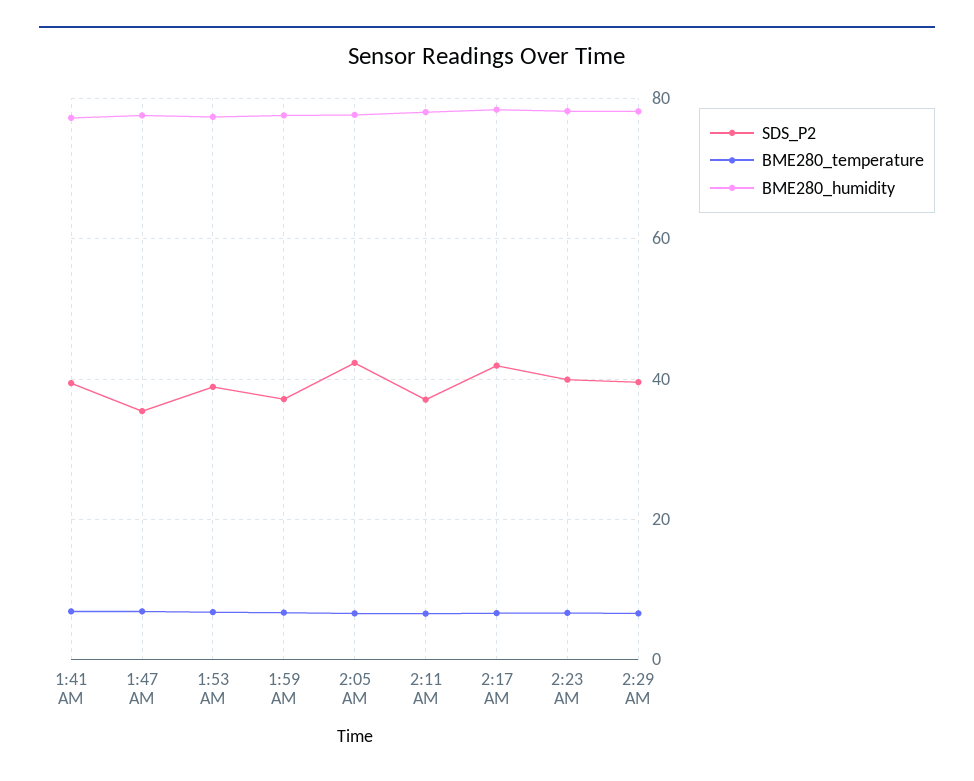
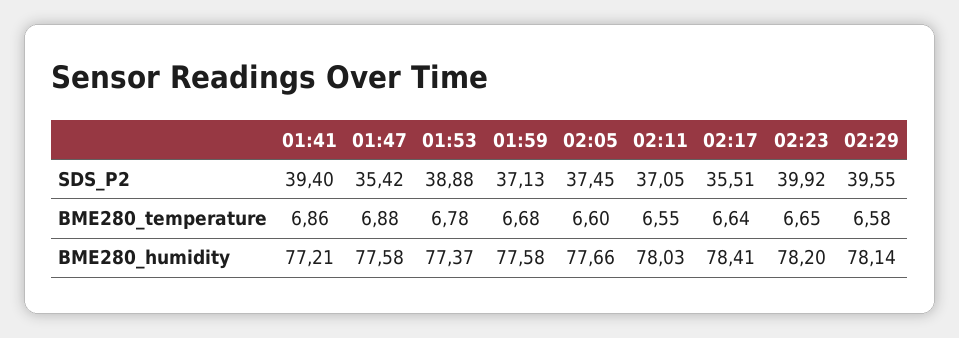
  {
    "SDS_P2": {
      "1:41 AM": 39.4,
      "1:47 AM": 35.42,
      "1:53 AM": 38.88,
      "1:59 AM": 37.13,
-     "2:05 AM": 42,
+     "2:05 AM": 37.45,
      "2:11 AM": 37.05,
-     "2:17 AM": 42,
+     "2:17 AM": 35.51,
      "2:23 AM": 39.92,
      "2:29 AM": 39.55
    },
    "BME280_temperature": {
      "1:41 AM": 6.86,
      "1:47 AM": 6.88,
      "1:53 AM": 6.78,
      "1:59 AM": 6.68,
      "2:05 AM": 6.6,
      "2:11 AM": 6.55,
      "2:17 AM": 6.64,
      "2:23 AM": 6.65,
      "2:29 AM": 6.58
    },
    "BME280_humidity": {
      "1:41 AM": 77.21,
      "1:47 AM": 77.58,
      "1:53 AM": 77.37,
      "1:59 AM": 77.58,
      "2:05 AM": 77.66,
      "2:11 AM": 78.03,
      "2:17 AM": 78.41,
      "2:23 AM": 78.2,
      "2:29 AM": 78.14
    }
  }

